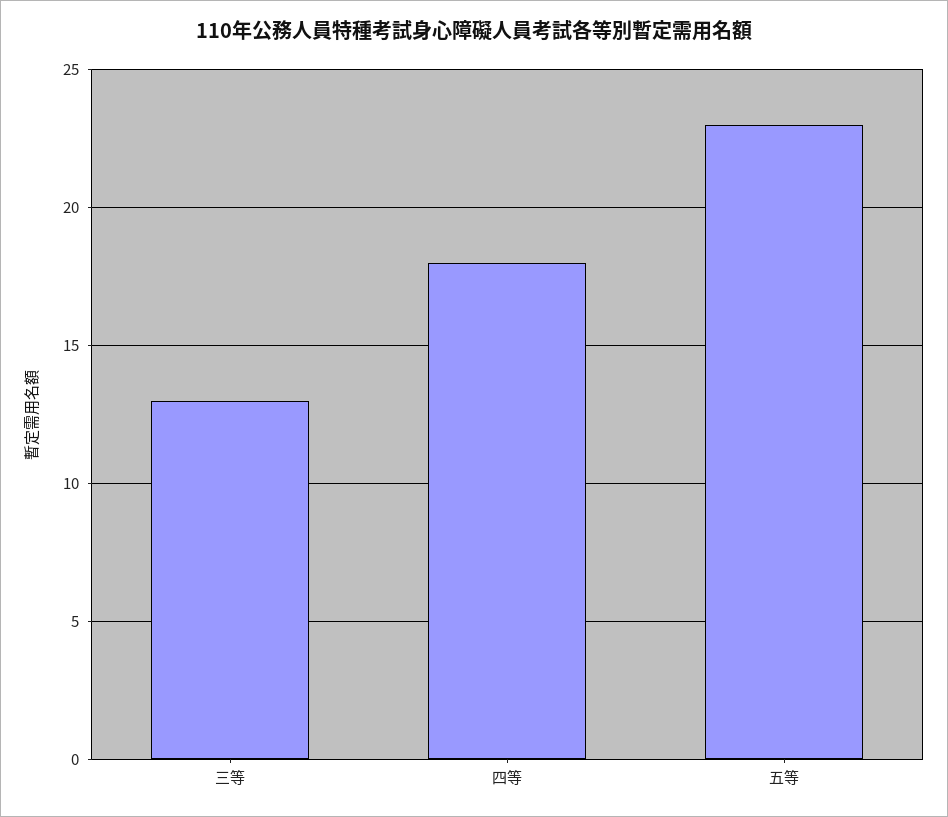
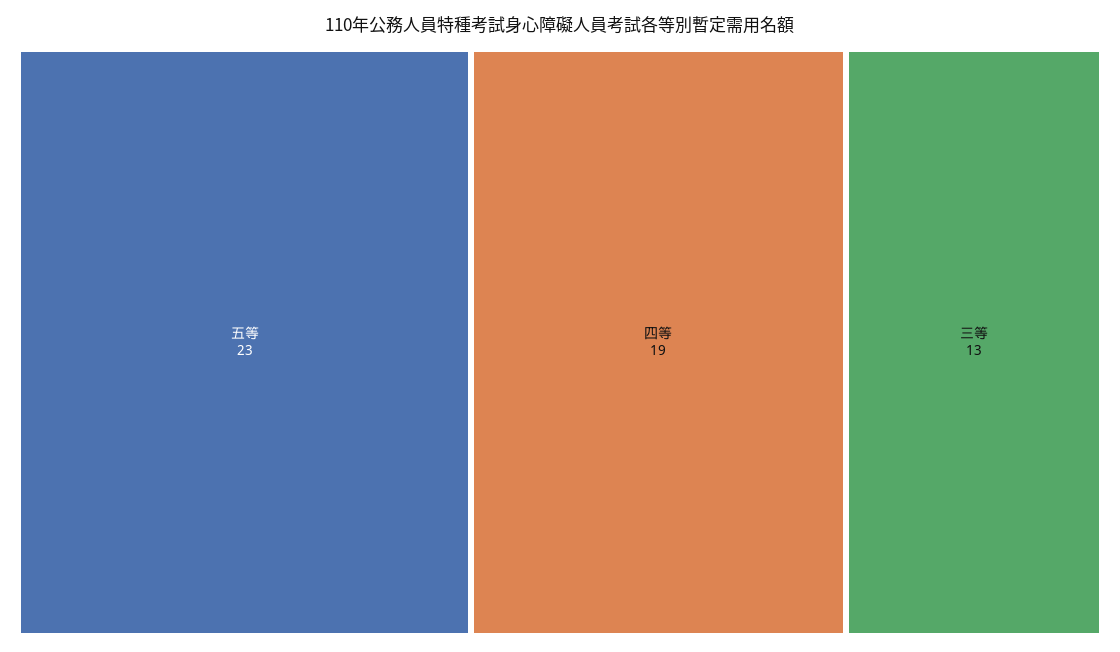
  {
    "三等": 13,
-   "四等": 18,
+   "四等": 19,
    "五等": 23
  }

